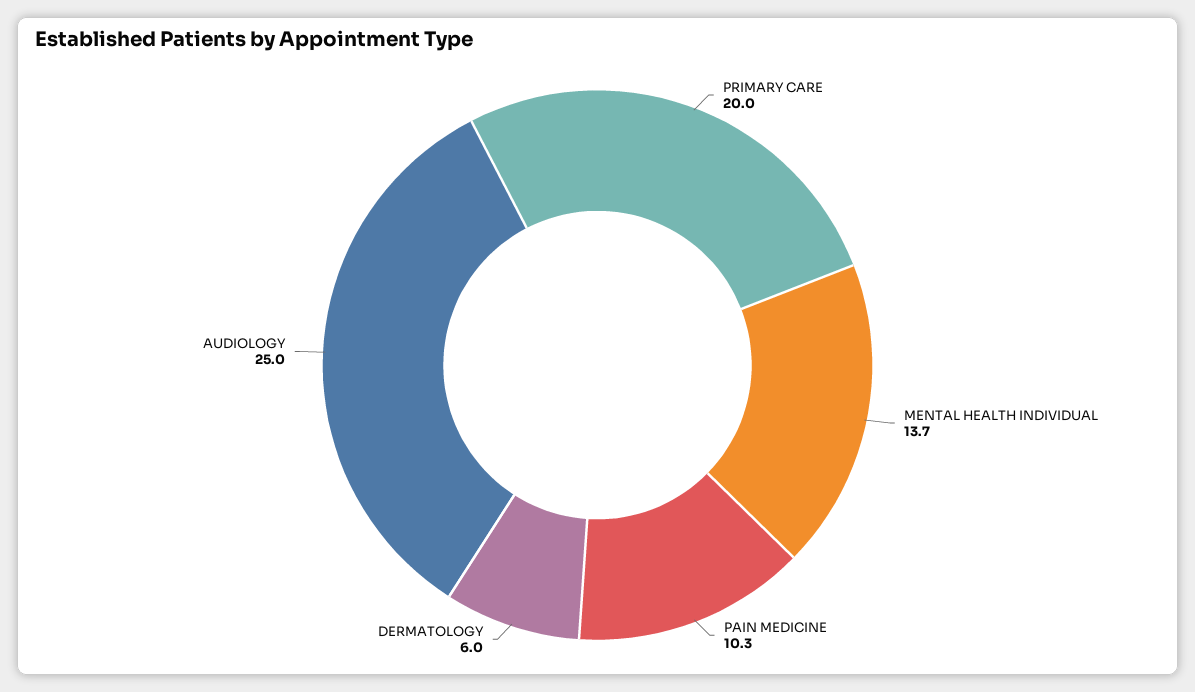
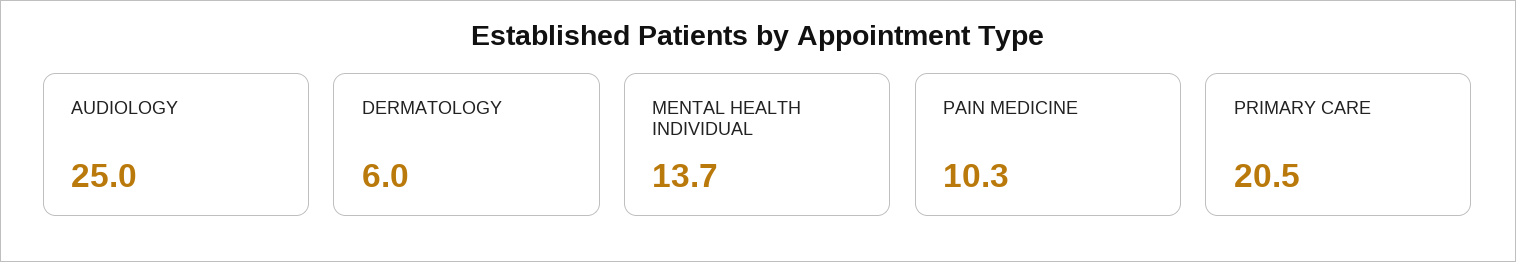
  {
-   "PRIMARY CARE": 20,
+   "PRIMARY CARE": 20.5,
    "MENTAL HEALTH INDIVIDUAL": 13.7,
    "PAIN MEDICINE": 10.3,
    "DERMATOLOGY": 6,
    "AUDIOLOGY": 25
  }

